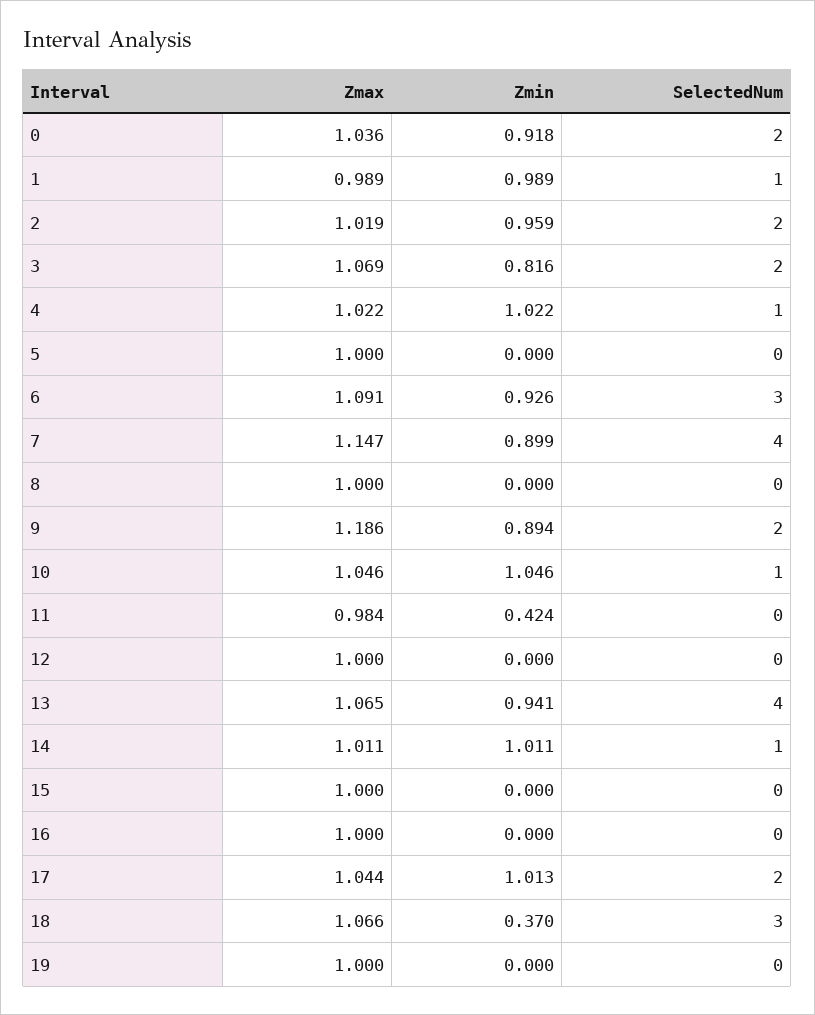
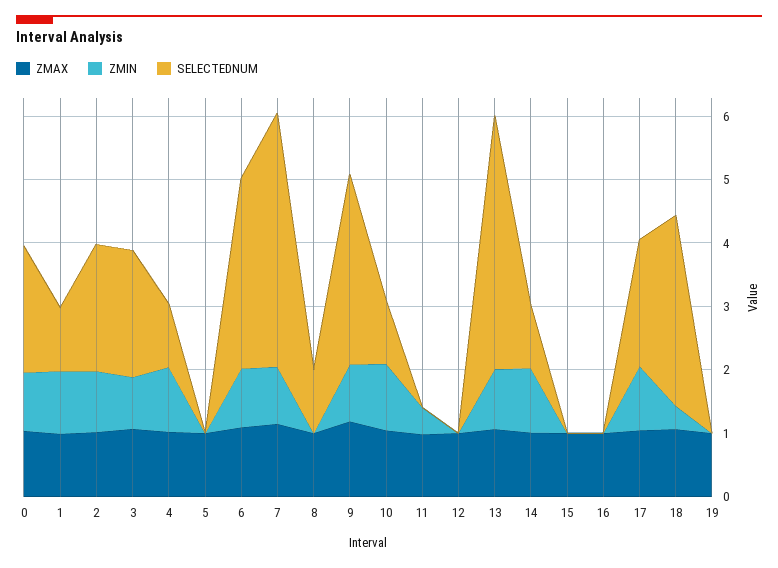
  {
    "Zmax": {
      "0": 1.036,
      "1": 0.989,
      "2": 1.019,
      "3": 1.069,
      "4": 1.022,
      "5": 1,
      "6": 1.091,
      "7": 1.147,
      "8": 1,
      "9": 1.186,
      "10": 1.046,
      "11": 0.984,
      "12": 1,
      "13": 1.065,
      "14": 1.011,
      "15": 1,
      "16": 1,
      "17": 1.044,
      "18": 1.066,
      "19": 1
    },
    "Zmin": {
      "0": 0.918,
      "1": 0.989,
      "2": 0.959,
      "3": 0.816,
      "4": 1.022,
      "5": 0,
      "6": 0.926,
      "7": 0.899,
      "8": 0,
      "9": 0.894,
      "10": 1.046,
      "11": 0.424,
      "12": 0,
      "13": 0.941,
      "14": 1.011,
      "15": 0,
      "16": 0,
      "17": 1.013,
      "18": 0.37,
      "19": 0
    },
    "SelectedNum": {
      "0": 2,
      "1": 1,
      "2": 2,
      "3": 2,
      "4": 1,
      "5": 0,
      "6": 3,
      "7": 4,
-     "8": 0,
+     "8": 1,
-     "9": 2,
+     "9": 3,
      "10": 1,
      "11": 0,
      "12": 0,
      "13": 4,
      "14": 1,
      "15": 0,
      "16": 0,
      "17": 2,
      "18": 3,
      "19": 0
    }
  }

